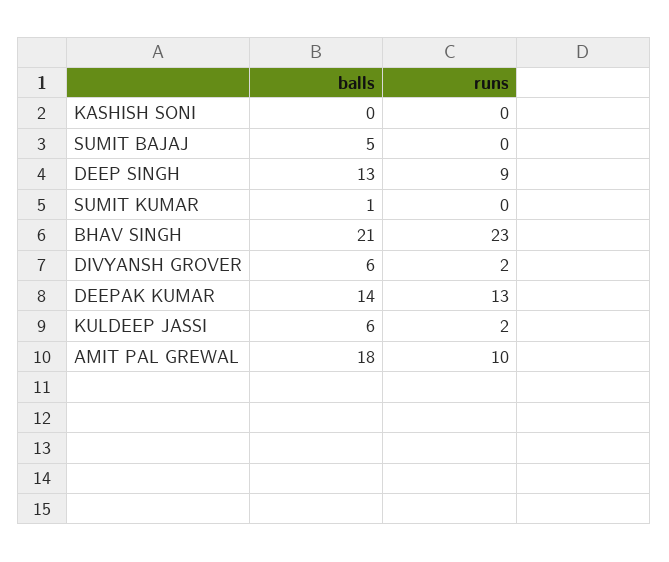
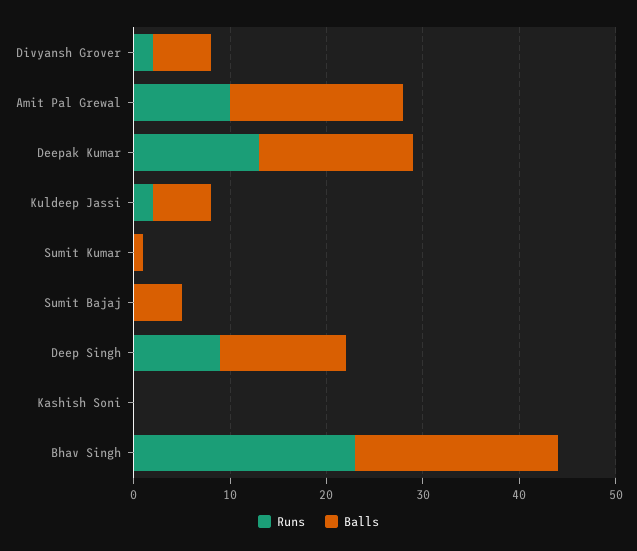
  {
    "balls": {
      "KASHISH SONI": 0,
      "SUMIT BAJAJ": 5,
      "DEEP SINGH": 13,
      "SUMIT KUMAR": 1,
      "BHAV SINGH": 21,
      "DIVYANSH GROVER": 6,
-     "DEEPAK KUMAR": 14,
+     "DEEPAK KUMAR": 16,
      "KULDEEP JASSI": 6,
      "AMIT PAL GREWAL": 18
    },
    "runs": {
      "KASHISH SONI": 0,
      "SUMIT BAJAJ": 0,
      "DEEP SINGH": 9,
      "SUMIT KUMAR": 0,
      "BHAV SINGH": 23,
      "DIVYANSH GROVER": 2,
      "DEEPAK KUMAR": 13,
      "KULDEEP JASSI": 2,
      "AMIT PAL GREWAL": 10
    }
  }

